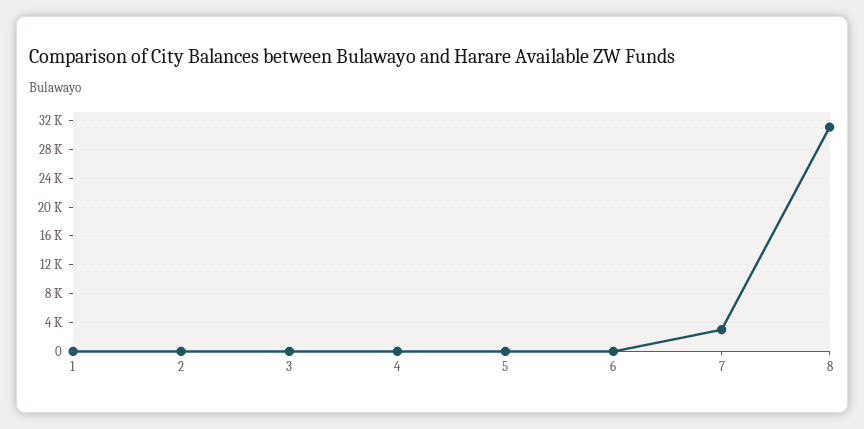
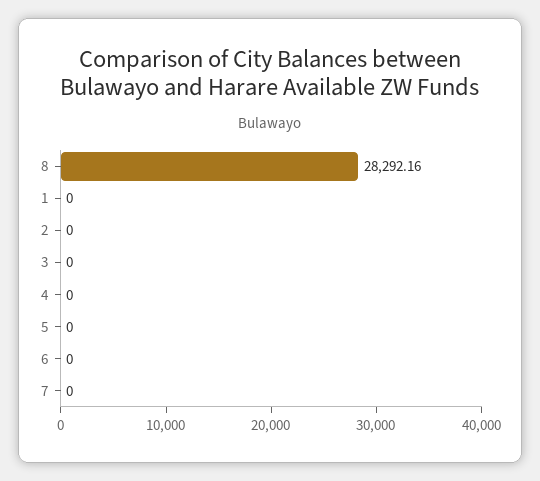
  {
    "1": 0,
    "2": 0,
    "3": 0,
    "4": 0,
    "5": 0,
    "6": 0,
-   "7": 3000,
+   "7": 0,
-   "8": 31000
+   "8": 28292.16
  }

